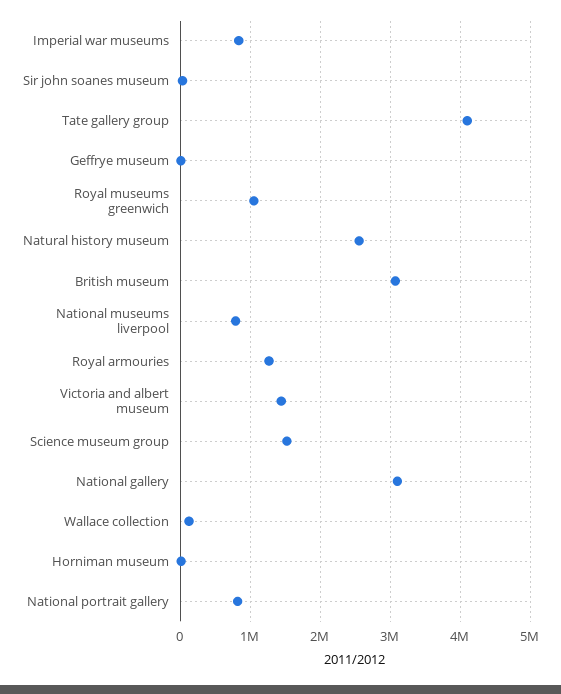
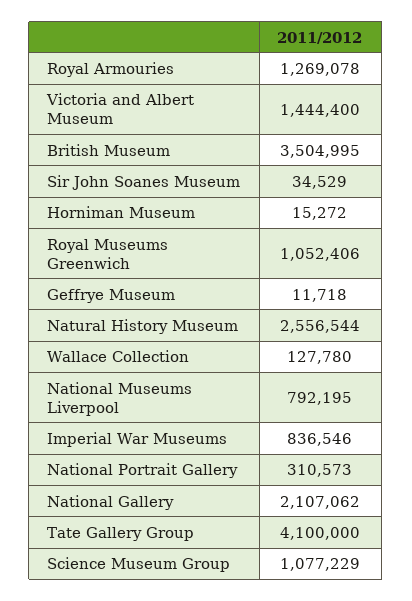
  {
    "Imperial war museums": 836546,
    "Sir john soanes museum": 34529,
    "Tate gallery group": 4100000,
    "Geffrye museum": 11718,
    "Royal museums greenwich": 1052406,
    "Natural history museum": 2556544,
-   "British museum": 3100000,
+   "British museum": 3504995,
    "National museums liverpool": 792195,
    "Royal armouries": 1269078,
    "Victoria and albert museum": 1444400,
-   "Science museum group": 1500000,
+   "Science museum group": 1077229,
-   "National gallery": 3100000,
+   "National gallery": 2107062,
    "Wallace collection": 127780,
    "Horniman museum": 15272,
-   "National portrait gallery": 800000
+   "National portrait gallery": 310573
  }

